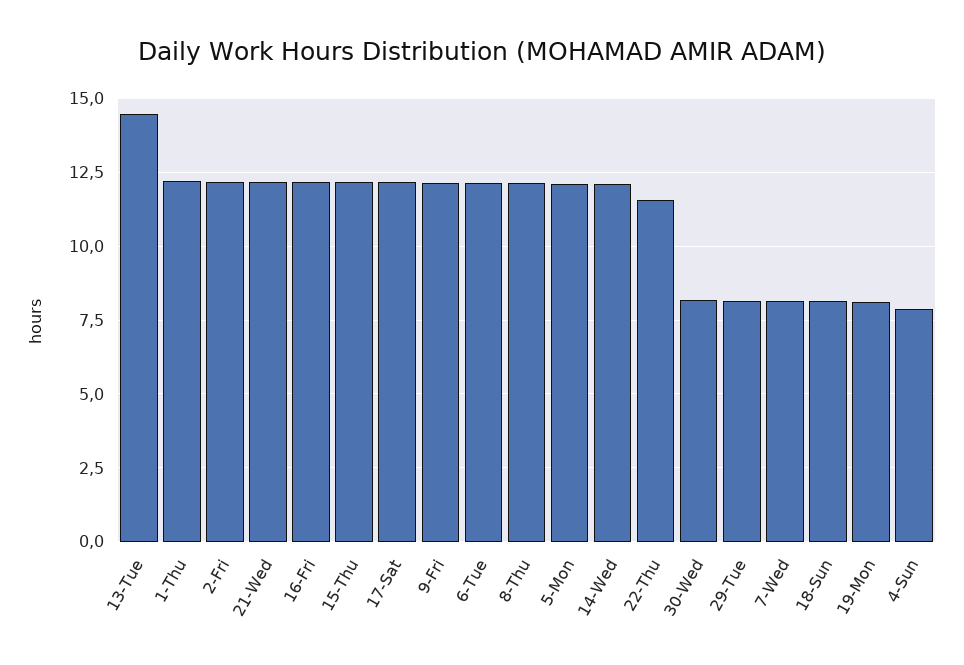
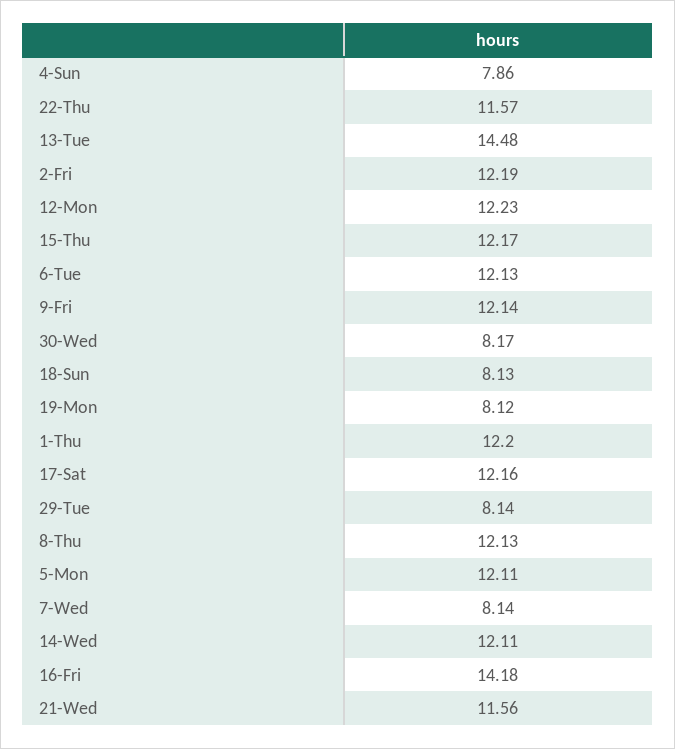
  {
    "13-Tue": 14.48,
    "1-Thu": 12.2,
    "2-Fri": 12.19,
-   "21-Wed": 12.25,
+   "21-Wed": 11.56,
-   "16-Fri": 12.25,
+   "16-Fri": 14.18,
    "15-Thu": 12.17,
    "17-Sat": 12.16,
    "9-Fri": 12.14,
    "6-Tue": 12.13,
    "8-Thu": 12.13,
    "5-Mon": 12.11,
    "14-Wed": 12.11,
    "22-Thu": 11.57,
    "30-Wed": 8.17,
    "29-Tue": 8.14,
    "7-Wed": 8.14,
    "18-Sun": 8.13,
    "19-Mon": 8.12,
-   "4-Sun": 7.86
+   "4-Sun": 7.86,
+   "12-Mon": 12.23
  }

